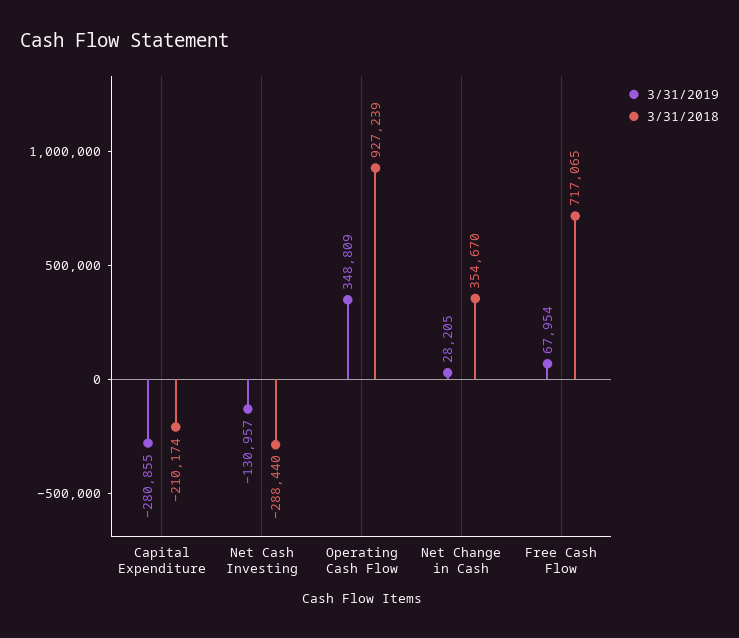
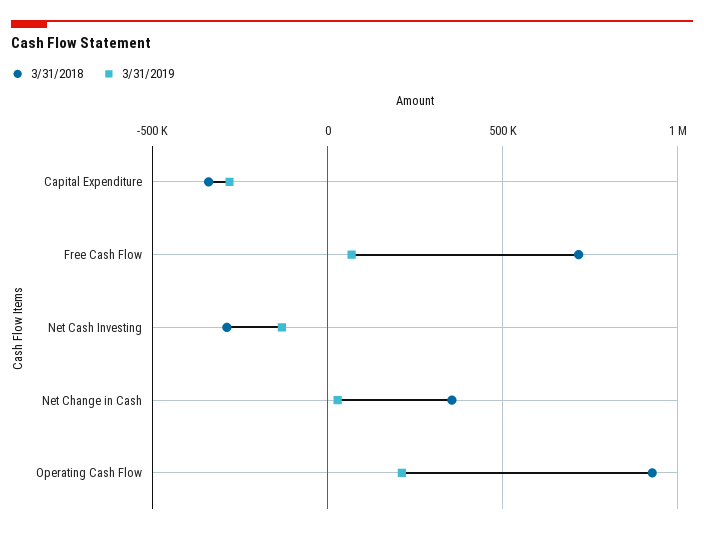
  {
    "3/31/2019": {
      "Capital Expenditure": -280855,
      "Net Cash Investing": -130957,
-     "Operating Cash Flow": 348809,
+     "Operating Cash Flow": 200000,
      "Net Change in Cash": 28205,
      "Free Cash Flow": 67954
    },
    "3/31/2018": {
-     "Capital Expenditure": -210174,
+     "Capital Expenditure": -350000,
      "Net Cash Investing": -288440,
      "Operating Cash Flow": 927239,
      "Net Change in Cash": 354670,
      "Free Cash Flow": 717065
    }
  }

